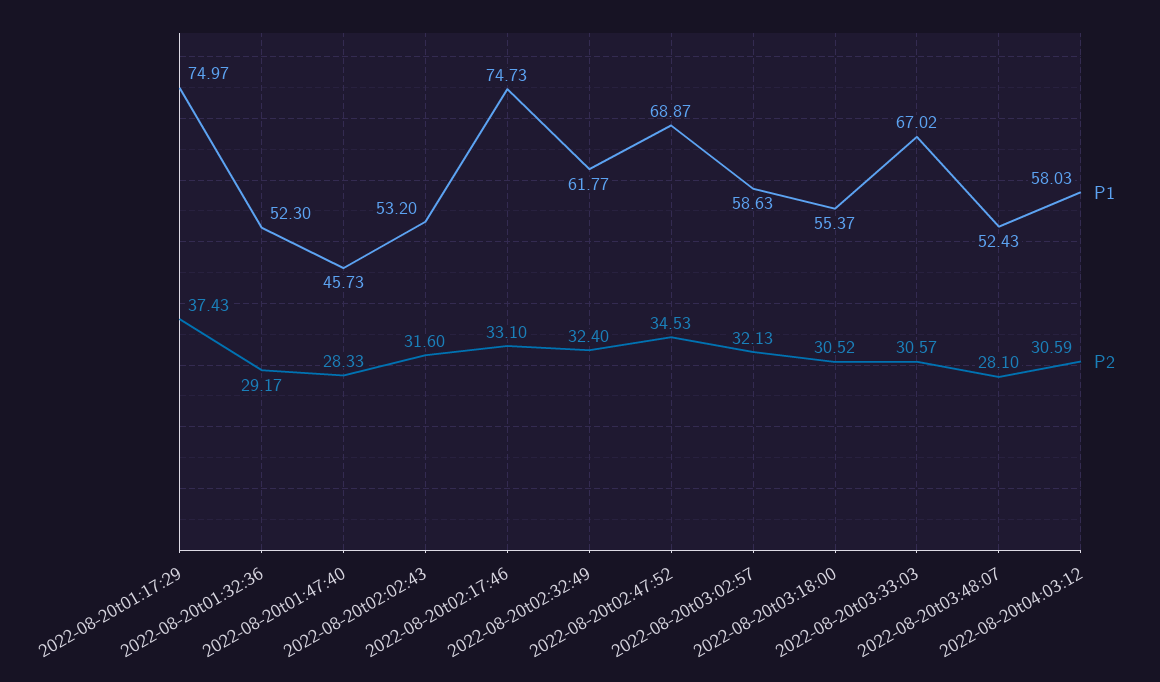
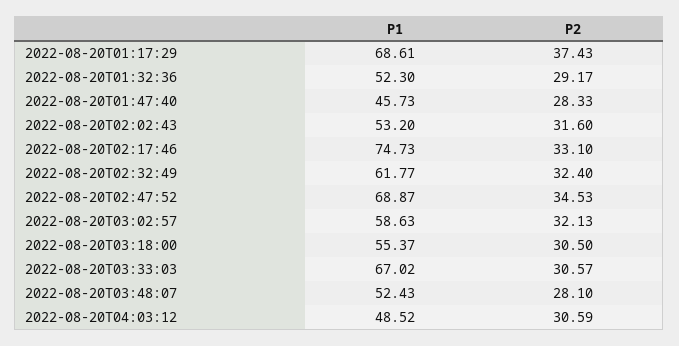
  {
    "P1": {
-     "2022-08-20t01:17:29": 74.97,
+     "2022-08-20t01:17:29": 68.61,
      "2022-08-20t01:32:36": 52.3,
      "2022-08-20t01:47:40": 45.73,
      "2022-08-20t02:02:43": 53.2,
      "2022-08-20t02:17:46": 74.73,
      "2022-08-20t02:32:49": 61.77,
      "2022-08-20t02:47:52": 68.87,
      "2022-08-20t03:02:57": 58.63,
      "2022-08-20t03:18:00": 55.37,
      "2022-08-20t03:33:03": 67.02,
      "2022-08-20t03:48:07": 52.43,
-     "2022-08-20t04:03:12": 58.03
+     "2022-08-20t04:03:12": 48.52
    },
    "P2": {
      "2022-08-20t01:17:29": 37.43,
      "2022-08-20t01:32:36": 29.17,
      "2022-08-20t01:47:40": 28.33,
      "2022-08-20t02:02:43": 31.6,
      "2022-08-20t02:17:46": 33.1,
      "2022-08-20t02:32:49": 32.4,
      "2022-08-20t02:47:52": 34.53,
      "2022-08-20t03:02:57": 32.13,
-     "2022-08-20t03:18:00": 30.52,
+     "2022-08-20t03:18:00": 30.5,
      "2022-08-20t03:33:03": 30.57,
      "2022-08-20t03:48:07": 28.1,
      "2022-08-20t04:03:12": 30.59
    }
  }

